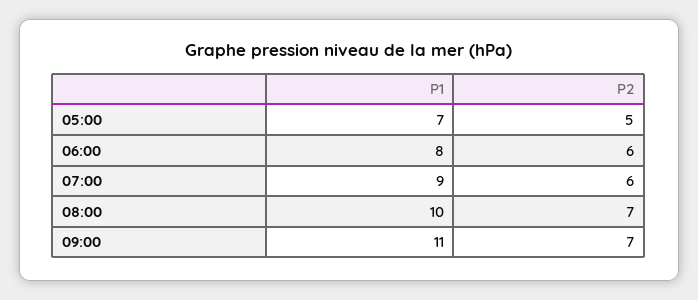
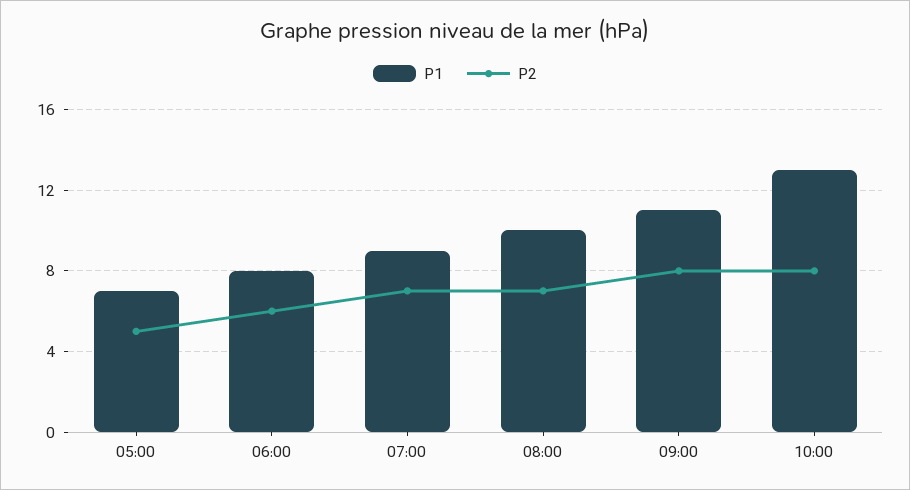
  {
    "P1": {
      "05:00": 7,
      "06:00": 8,
      "07:00": 9,
      "08:00": 10,
-     "09:00": 11
+     "09:00": 11,
+     "10:00": 13
    },
    "P2": {
      "05:00": 5,
      "06:00": 6,
-     "07:00": 6,
+     "07:00": 7,
      "08:00": 7,
-     "09:00": 7
+     "09:00": 8,
+     "10:00": 8
    }
  }

